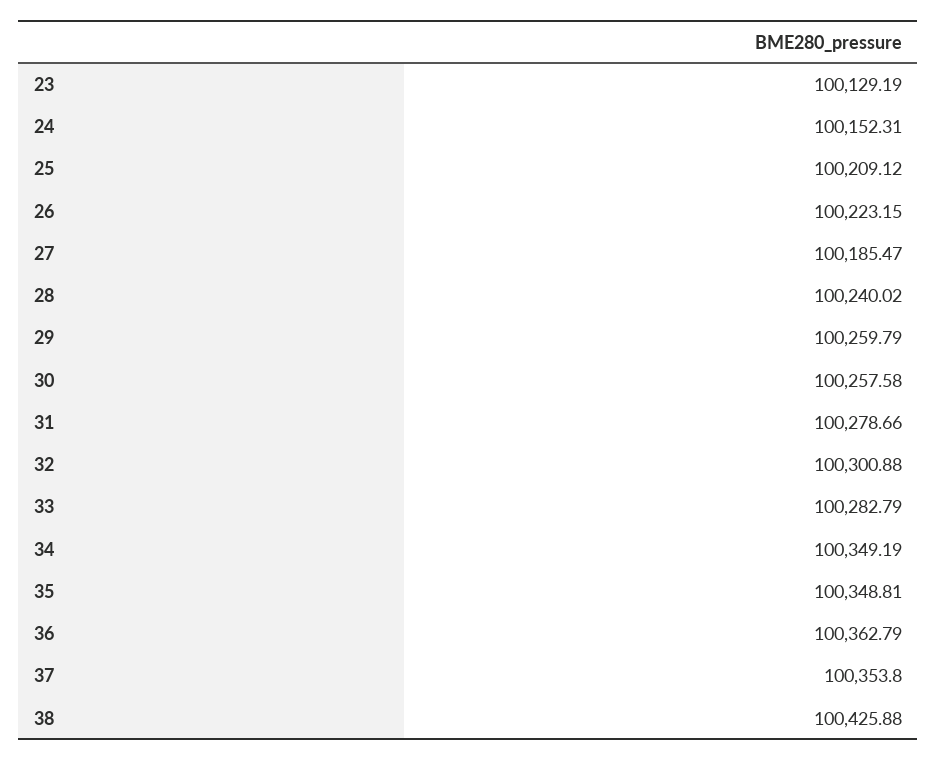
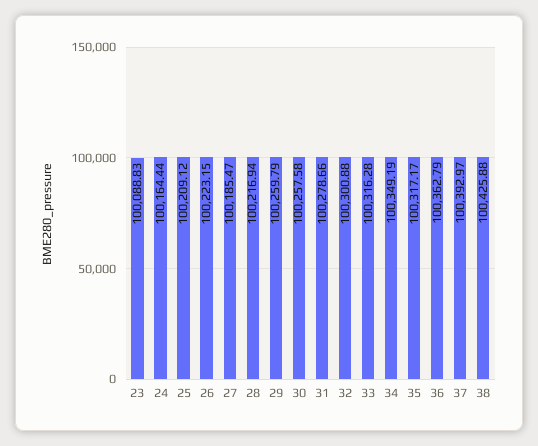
  {
-   "23": 100129.19,
+   "23": 100088.83,
-   "24": 100152.31,
+   "24": 100164.44,
    "25": 100209.12,
    "26": 100223.15,
    "27": 100185.47,
-   "28": 100240.02,
+   "28": 100216.94,
    "29": 100259.79,
    "30": 100257.58,
    "31": 100278.66,
    "32": 100300.88,
-   "33": 100282.79,
+   "33": 100316.28,
    "34": 100349.19,
-   "35": 100348.81,
+   "35": 100317.17,
    "36": 100362.79,
-   "37": 100353.8,
+   "37": 100392.97,
    "38": 100425.88
  }

